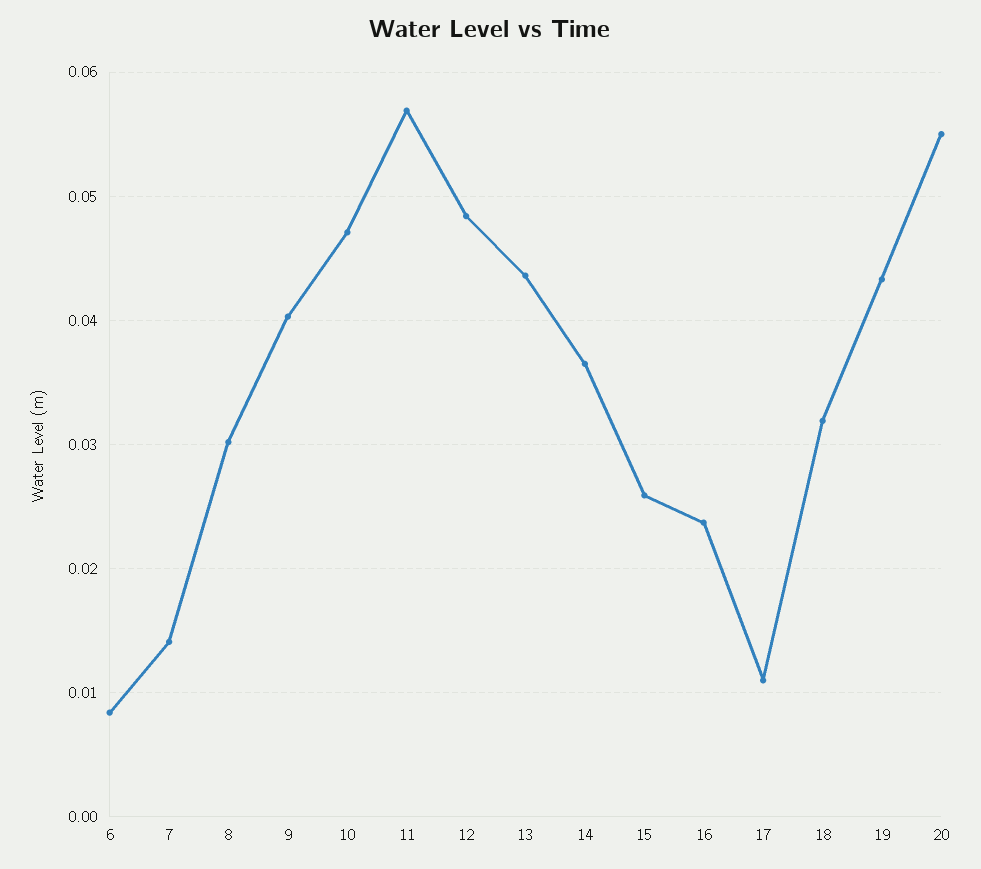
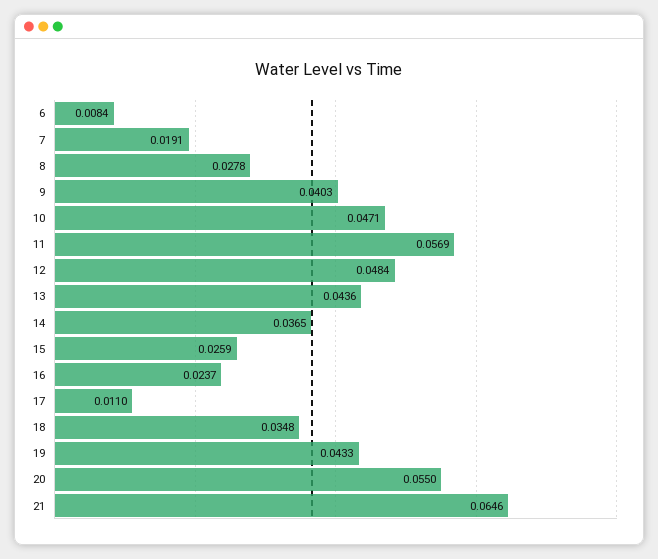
  {
    "6": 0.0084,
-   "7": 0.014,
+   "7": 0.0191,
-   "8": 0.03,
+   "8": 0.0278,
    "9": 0.0403,
    "10": 0.0471,
    "11": 0.0569,
    "12": 0.0484,
    "13": 0.0436,
    "14": 0.0365,
    "15": 0.0259,
    "16": 0.0237,
    "17": 0.011,
-   "18": 0.032,
+   "18": 0.0348,
    "19": 0.0433,
-   "20": 0.055
+   "20": 0.055,
+   "21": 0.0646
  }

